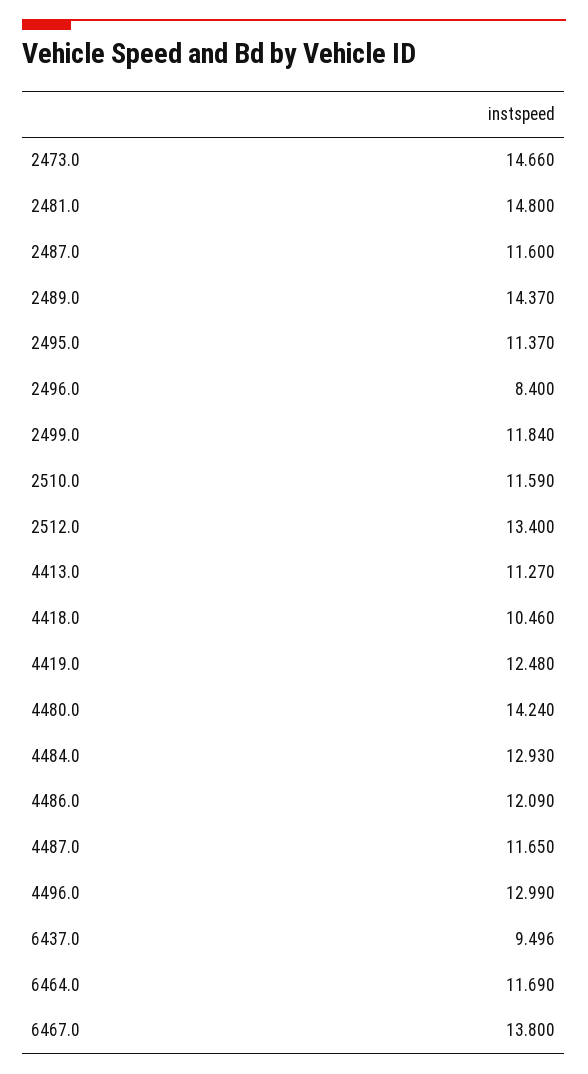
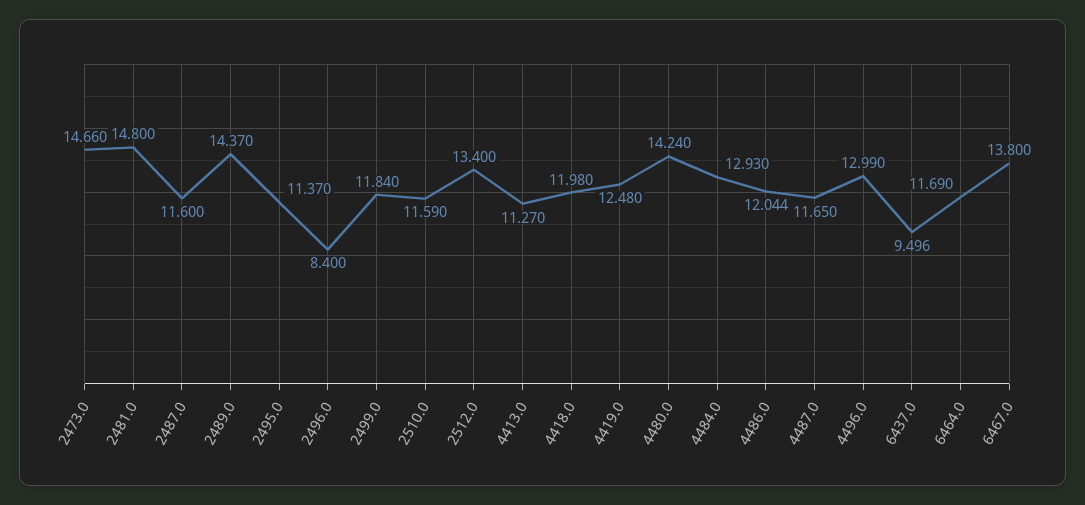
  {
    "2473.0": 14.66,
    "2481.0": 14.8,
    "2487.0": 11.6,
    "2489.0": 14.37,
    "2495.0": 11.37,
    "2496.0": 8.4,
    "2499.0": 11.84,
    "2510.0": 11.59,
    "2512.0": 13.4,
    "4413.0": 11.27,
-   "4418.0": 10.46,
+   "4418.0": 11.98,
    "4419.0": 12.48,
    "4480.0": 14.24,
    "4484.0": 12.93,
-   "4486.0": 12.09,
+   "4486.0": 12.044,
    "4487.0": 11.65,
    "4496.0": 12.99,
    "6437.0": 9.496,
    "6464.0": 11.69,
    "6467.0": 13.8
  }

